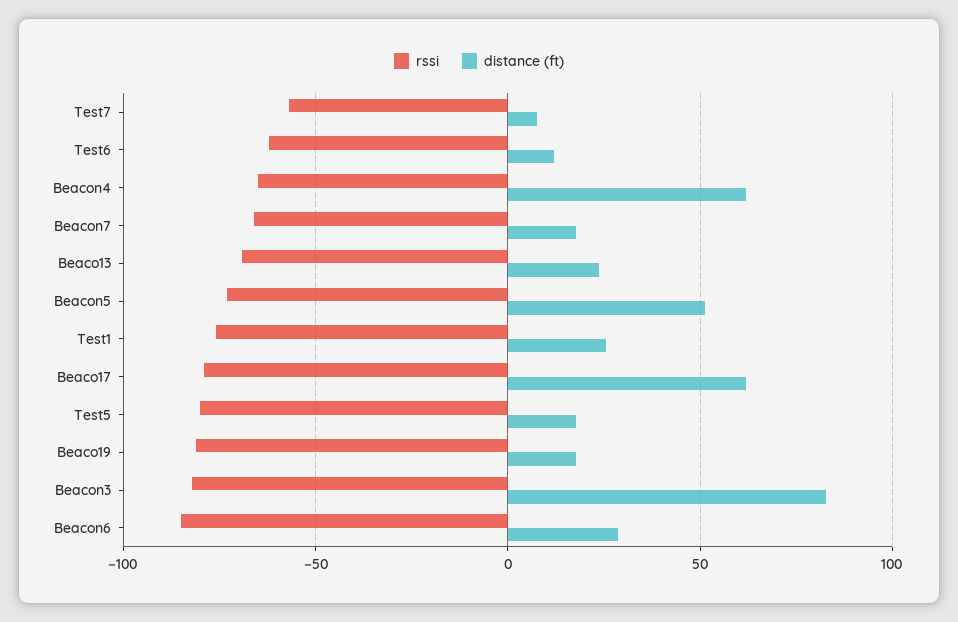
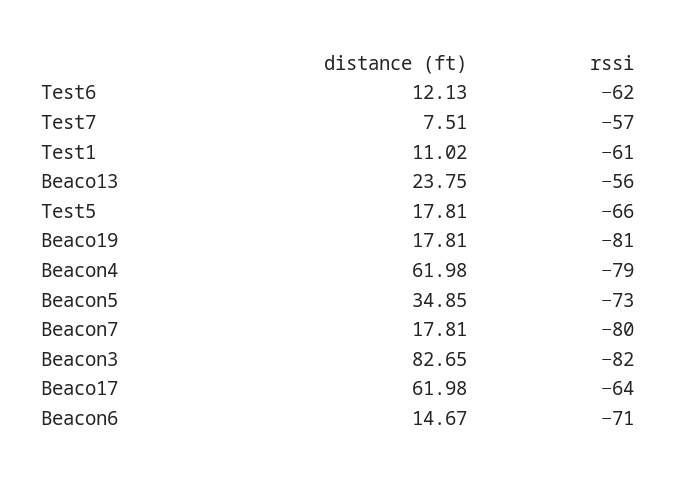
  {
    "rssi": {
      "Test7": -57,
      "Test6": -62,
-     "Beacon4": -65,
+     "Beacon4": -79,
-     "Beacon7": -65,
+     "Beacon7": -80,
-     "Beaco13": -70,
+     "Beaco13": -56,
      "Beacon5": -73,
-     "Test1": -75,
+     "Test1": -61,
-     "Beaco17": -80,
+     "Beaco17": -64,
-     "Test5": -80,
+     "Test5": -66,
      "Beaco19": -81,
      "Beacon3": -82,
-     "Beacon6": -85
+     "Beacon6": -71
    },
    "distance (ft)": {
      "Test7": 7.51,
      "Test6": 12.13,
      "Beacon4": 61.98,
      "Beacon7": 17.81,
      "Beaco13": 23.75,
-     "Beacon5": 50,
+     "Beacon5": 34.85,
-     "Test1": 25,
+     "Test1": 11.02,
      "Beaco17": 61.98,
      "Test5": 17.81,
      "Beaco19": 17.81,
      "Beacon3": 82.65,
-     "Beacon6": 30
+     "Beacon6": 14.67
    }
  }

